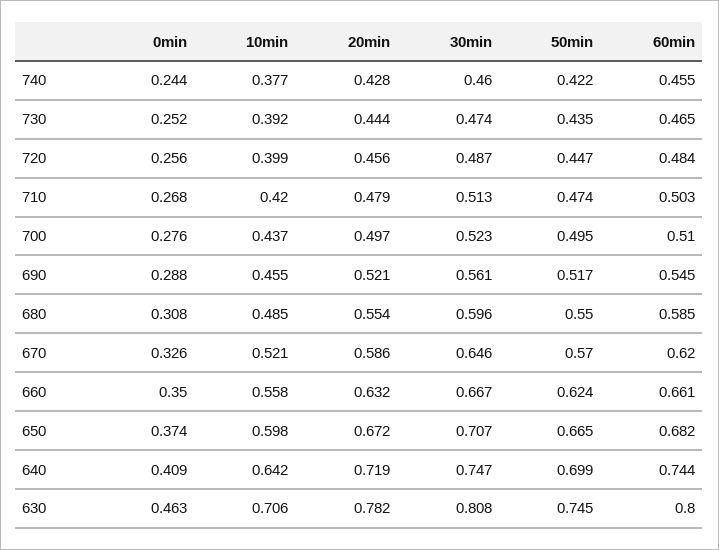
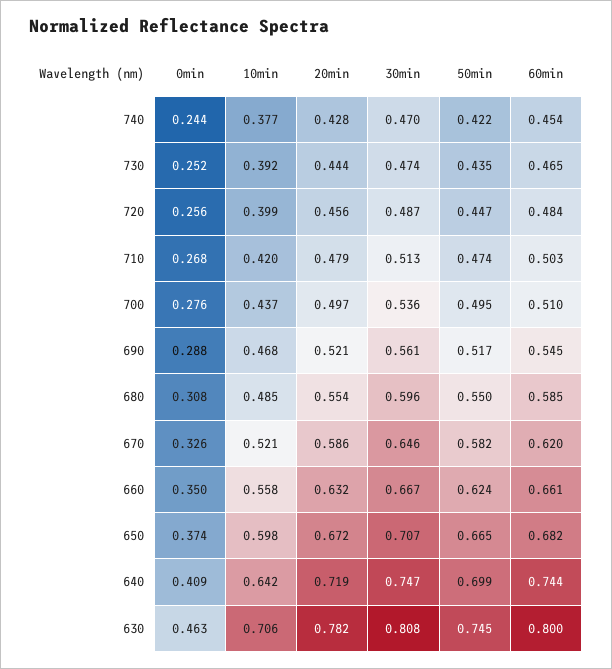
  {
    "0min": {
      "740": 0.244,
      "730": 0.252,
      "720": 0.256,
      "710": 0.268,
      "700": 0.276,
      "690": 0.288,
      "680": 0.308,
      "670": 0.326,
      "660": 0.35,
      "650": 0.374,
      "640": 0.409,
      "630": 0.463
    },
    "10min": {
      "740": 0.377,
      "730": 0.392,
      "720": 0.399,
      "710": 0.42,
      "700": 0.437,
-     "690": 0.455,
+     "690": 0.468,
      "680": 0.485,
      "670": 0.521,
      "660": 0.558,
      "650": 0.598,
      "640": 0.642,
      "630": 0.706
    },
    "20min": {
      "740": 0.428,
      "730": 0.444,
      "720": 0.456,
      "710": 0.479,
      "700": 0.497,
      "690": 0.521,
      "680": 0.554,
      "670": 0.586,
      "660": 0.632,
      "650": 0.672,
      "640": 0.719,
      "630": 0.782
    },
    "30min": {
-     "740": 0.46,
+     "740": 0.47,
      "730": 0.474,
      "720": 0.487,
      "710": 0.513,
-     "700": 0.523,
+     "700": 0.536,
      "690": 0.561,
      "680": 0.596,
      "670": 0.646,
      "660": 0.667,
      "650": 0.707,
      "640": 0.747,
      "630": 0.808
    },
    "50min": {
      "740": 0.422,
      "730": 0.435,
      "720": 0.447,
      "710": 0.474,
      "700": 0.495,
      "690": 0.517,
      "680": 0.55,
-     "670": 0.57,
+     "670": 0.582,
      "660": 0.624,
      "650": 0.665,
      "640": 0.699,
      "630": 0.745
    },
    "60min": {
-     "740": 0.455,
+     "740": 0.454,
      "730": 0.465,
      "720": 0.484,
      "710": 0.503,
      "700": 0.51,
      "690": 0.545,
      "680": 0.585,
      "670": 0.62,
      "660": 0.661,
      "650": 0.682,
      "640": 0.744,
      "630": 0.8
    }
  }

